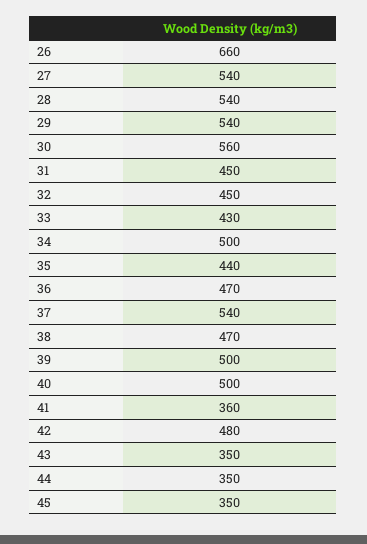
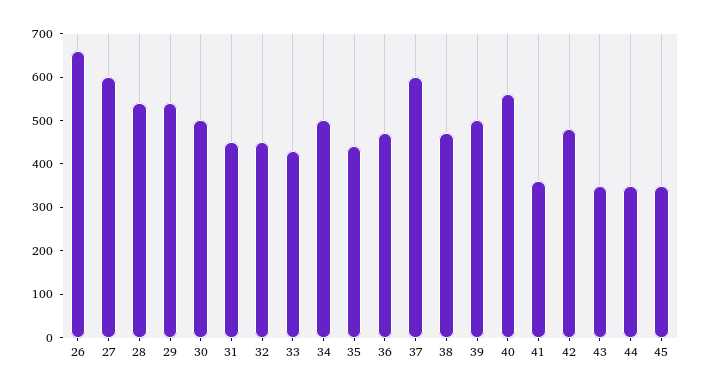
  {
    "26": 660,
-   "27": 540,
+   "27": 600,
    "28": 540,
    "29": 540,
-   "30": 560,
+   "30": 500,
    "31": 450,
    "32": 450,
    "33": 430,
    "34": 500,
    "35": 440,
    "36": 470,
-   "37": 540,
+   "37": 600,
    "38": 470,
    "39": 500,
-   "40": 500,
+   "40": 560,
    "41": 360,
    "42": 480,
    "43": 350,
    "44": 350,
    "45": 350
  }

